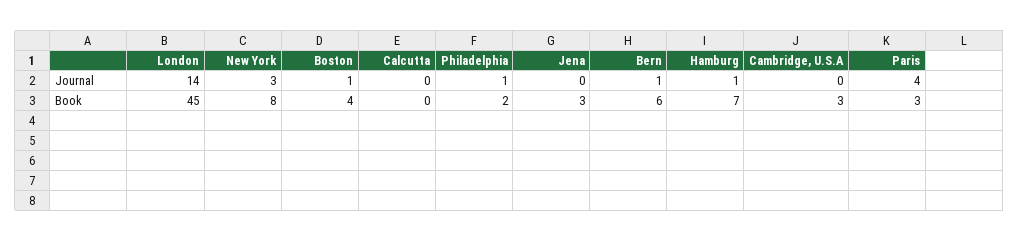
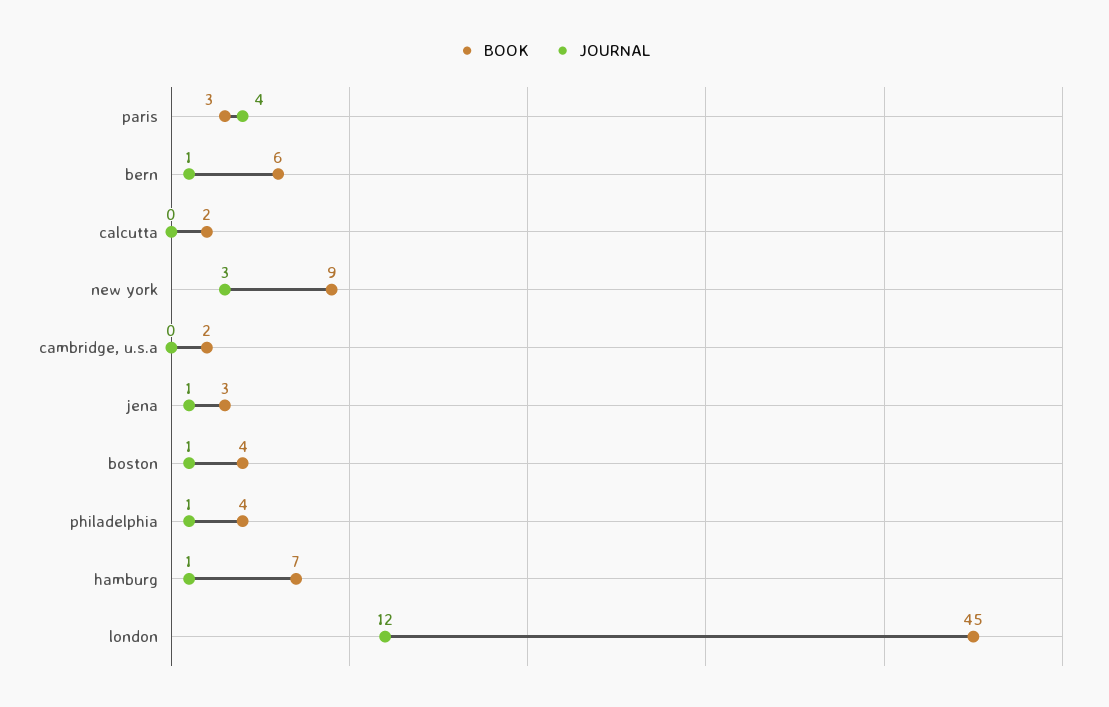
  {
    "Journal": {
-     "London": 14,
+     "London": 12,
      "New York": 3,
      "Boston": 1,
      "Calcutta": 0,
      "Philadelphia": 1,
-     "Jena": 0,
+     "Jena": 1,
      "Bern": 1,
      "Hamburg": 1,
      "Cambridge, U.S.A": 0,
      "Paris": 4
    },
    "Book": {
      "London": 45,
-     "New York": 8,
+     "New York": 9,
      "Boston": 4,
-     "Calcutta": 0,
+     "Calcutta": 2,
-     "Philadelphia": 2,
+     "Philadelphia": 4,
      "Jena": 3,
      "Bern": 6,
      "Hamburg": 7,
-     "Cambridge, U.S.A": 3,
+     "Cambridge, U.S.A": 2,
      "Paris": 3
    }
  }

